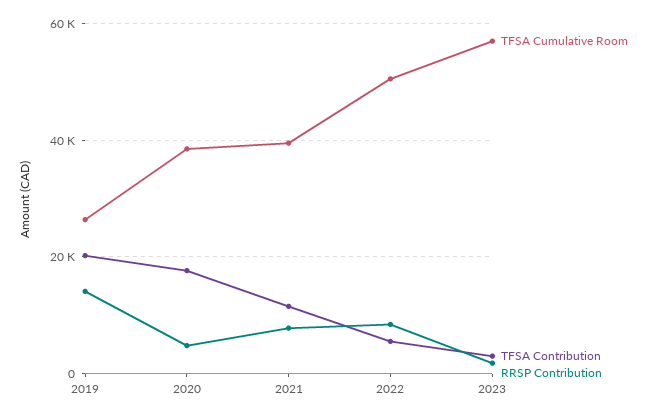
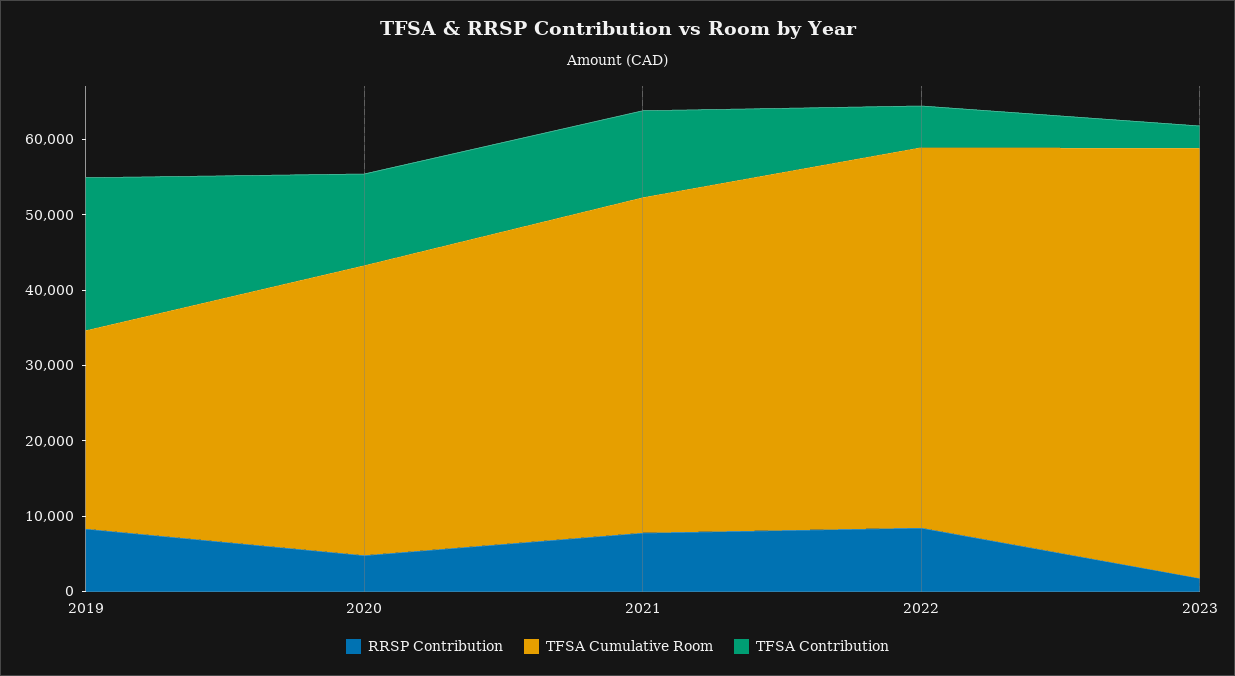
  {
    "TFSA Cumulative Room": {
      "2019": 26000,
      "2020": 38000,
-     "2021": 40000,
+     "2021": 44000,
      "2022": 50000,
      "2023": 58000
    },
    "TFSA Contribution": {
      "2019": 20000,
-     "2020": 18000,
+     "2020": 12000,
      "2021": 12000,
      "2022": 6000,
      "2023": 4000
    },
    "RRSP Contribution": {
-     "2019": 14000,
+     "2019": 8000,
      "2020": 4000,
      "2021": 8000,
      "2022": 8000,
      "2023": 2000
    }
  }

